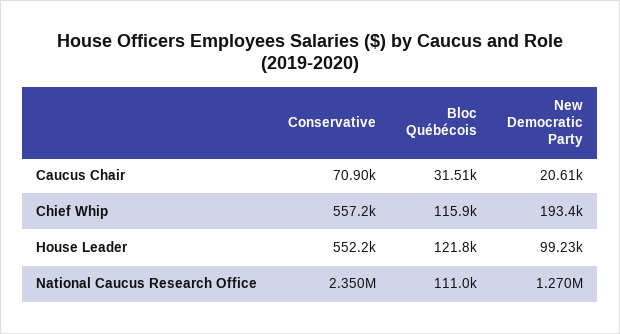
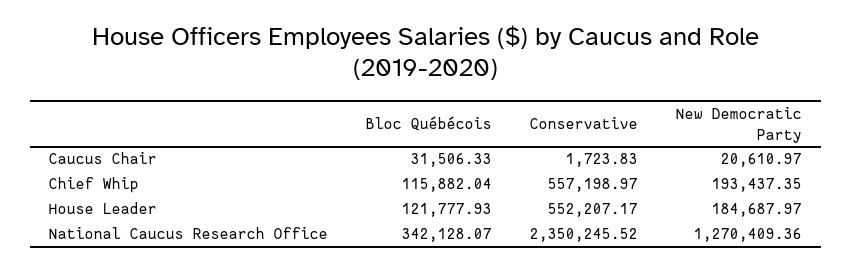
  {
    "Conservative": {
-     "Caucus Chair": 70900,
+     "Caucus Chair": 1723.83,
      "Chief Whip": 557198.97,
      "House Leader": 552207.17,
      "National Caucus Research Office": 2350245.52
    },
    "Bloc Québécois": {
      "Caucus Chair": 31506.33,
      "Chief Whip": 115882.04,
      "House Leader": 121777.93,
-     "National Caucus Research Office": 111000
+     "National Caucus Research Office": 342128.07
    },
    "New Democratic Party": {
      "Caucus Chair": 20610.97,
      "Chief Whip": 193437.35,
-     "House Leader": 99230,
+     "House Leader": 184687.97,
      "National Caucus Research Office": 1270409.36
    }
  }

